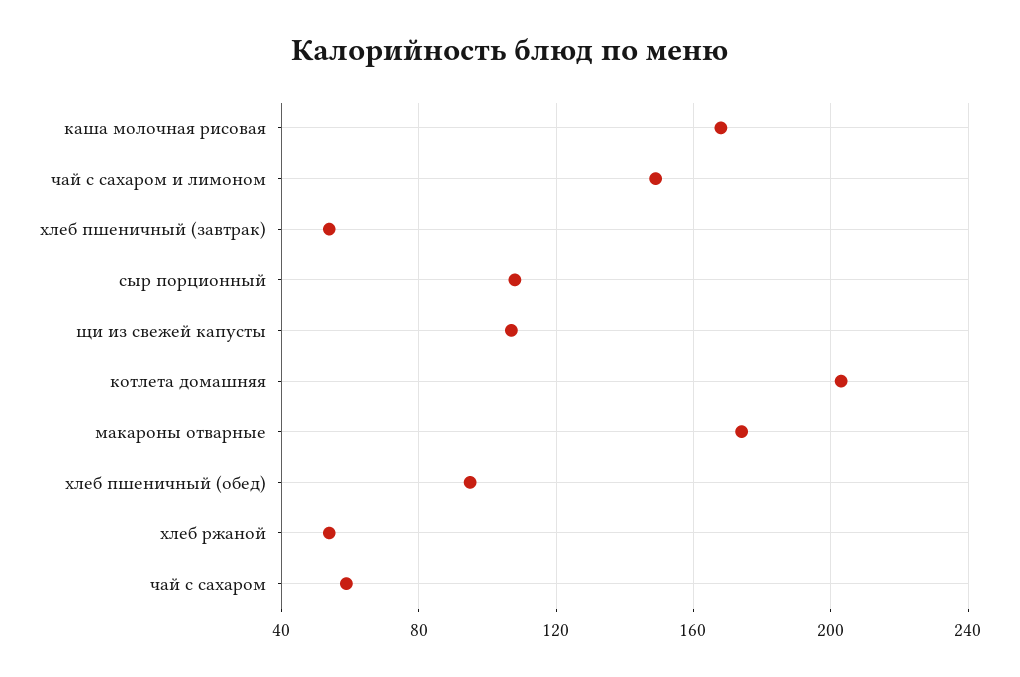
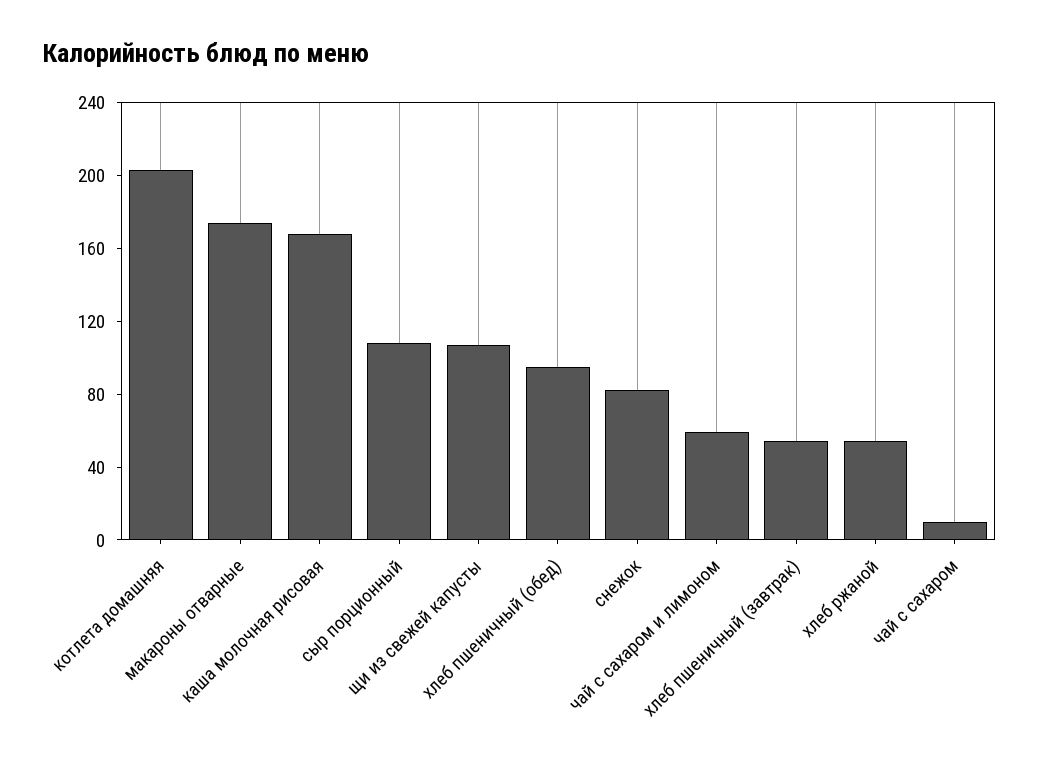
  {
    "каша молочная рисовая": 170,
-   "чай с сахаром и лимоном": 150,
+   "чай с сахаром и лимоном": 60,
    "хлеб пшеничный (завтрак)": 55,
    "сыр порционный": 110,
    "щи из свежей капусты": 105,
    "котлета домашняя": 205,
    "макароны отварные": 175,
    "хлеб пшеничный (обед)": 95,
    "хлеб ржаной": 55,
-   "чай с сахаром": 60
+   "чай с сахаром": 10,
+   "снежок": 80
  }

